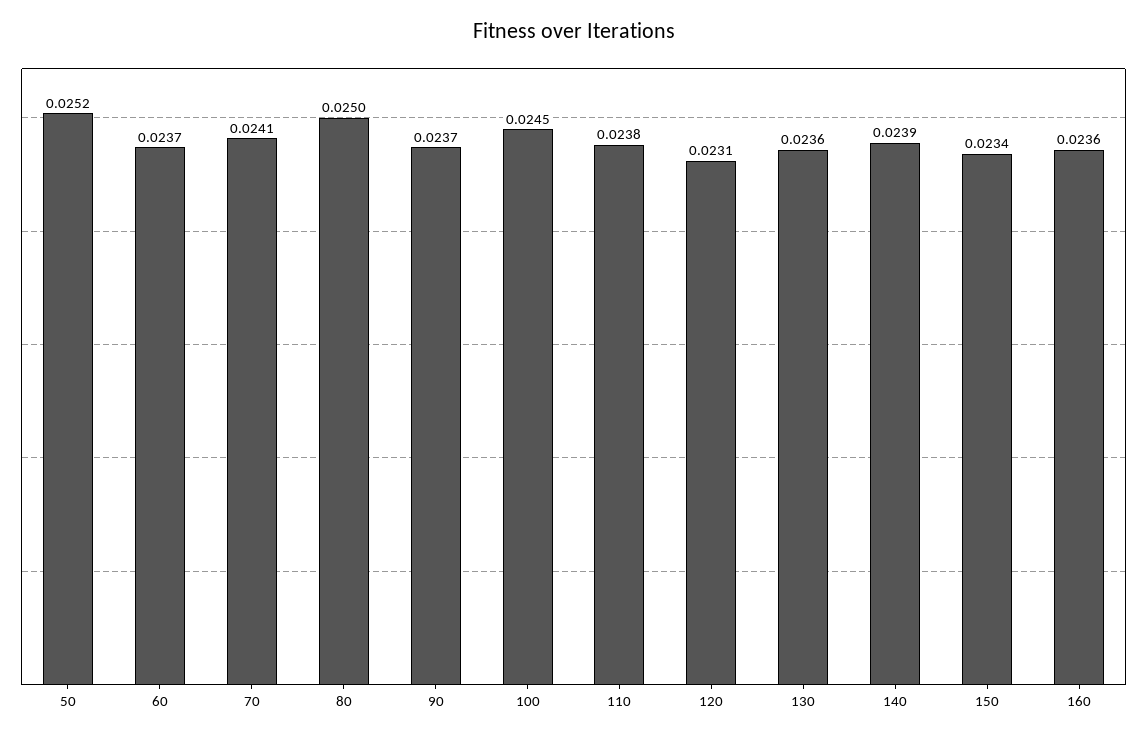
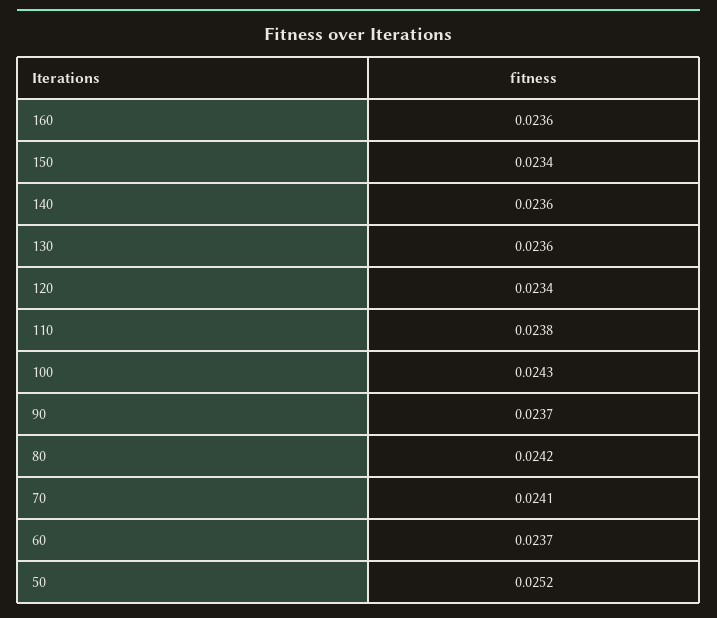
  {
    "50": 0.0252,
    "60": 0.0237,
    "70": 0.0241,
-   "80": 0.025,
+   "80": 0.0242,
    "90": 0.0237,
-   "100": 0.0245,
+   "100": 0.0243,
    "110": 0.0238,
-   "120": 0.0231,
+   "120": 0.0234,
    "130": 0.0236,
-   "140": 0.0239,
+   "140": 0.0236,
    "150": 0.0234,
    "160": 0.0236
  }

